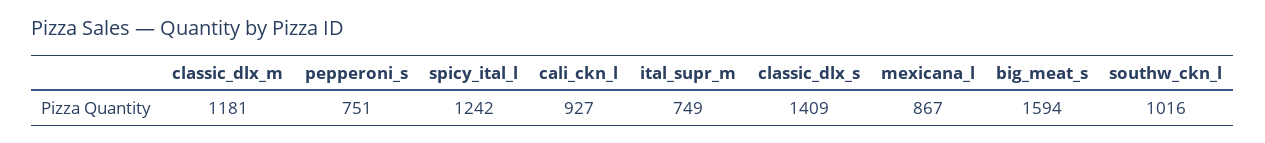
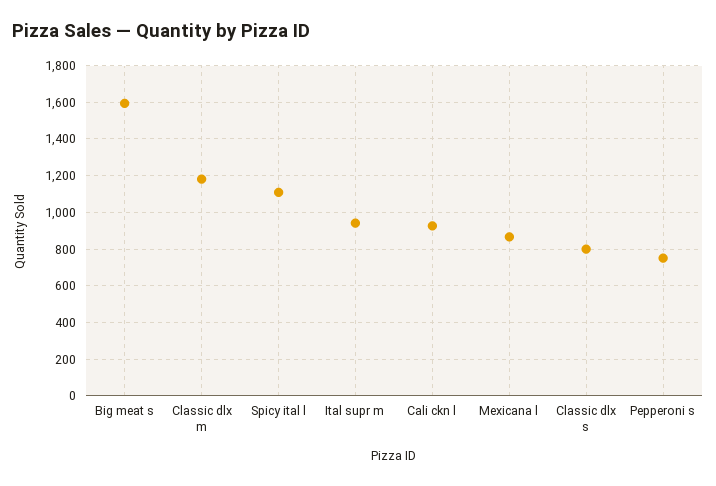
  {
    "classic_dlx_m": 1181,
    "pepperoni_s": 751,
-   "spicy_ital_l": 1242,
+   "spicy_ital_l": 1100,
    "cali_ckn_l": 927,
-   "ital_supr_m": 749,
+   "ital_supr_m": 950,
-   "classic_dlx_s": 1409,
+   "classic_dlx_s": 800,
    "mexicana_l": 867,
-   "big_meat_s": 1594,
+   "big_meat_s": 1594
-   "southw_ckn_l": 1016
  }

